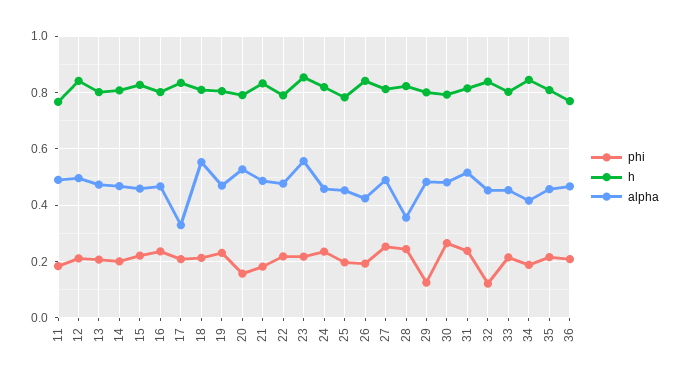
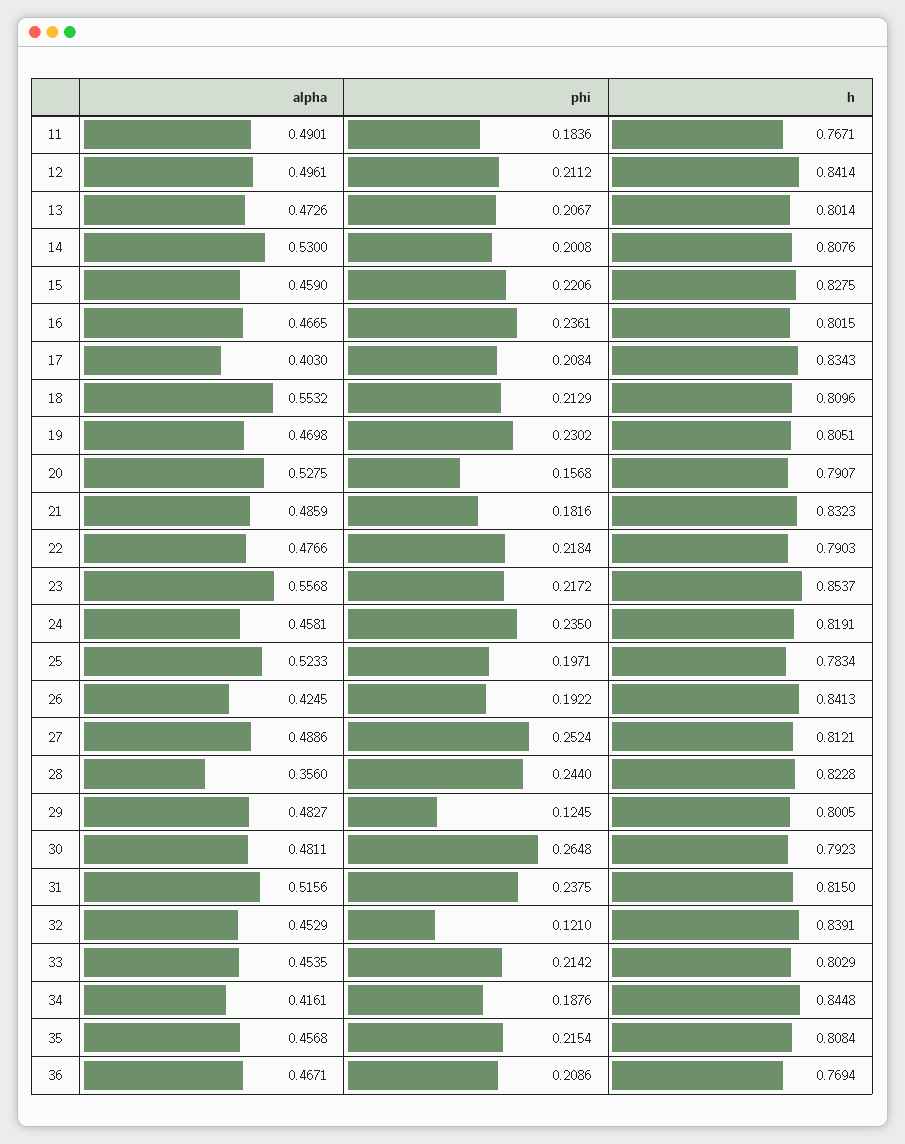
  {
    "phi": {
      "11": 0.1836,
      "12": 0.2112,
      "13": 0.2067,
      "14": 0.2008,
      "15": 0.2206,
      "16": 0.2361,
      "17": 0.2084,
      "18": 0.2129,
      "19": 0.2302,
      "20": 0.1568,
      "21": 0.1816,
      "22": 0.2184,
      "23": 0.2172,
      "24": 0.235,
      "25": 0.1971,
      "26": 0.1922,
      "27": 0.2524,
      "28": 0.244,
      "29": 0.1245,
      "30": 0.2648,
      "31": 0.2375,
      "32": 0.121,
      "33": 0.2142,
      "34": 0.1876,
      "35": 0.2154,
      "36": 0.2086
    },
    "h": {
      "11": 0.7671,
      "12": 0.8414,
      "13": 0.8014,
      "14": 0.8076,
      "15": 0.8275,
      "16": 0.8015,
      "17": 0.8343,
      "18": 0.8096,
      "19": 0.8051,
      "20": 0.7907,
      "21": 0.8323,
      "22": 0.7903,
      "23": 0.8537,
      "24": 0.8191,
      "25": 0.7834,
      "26": 0.8413,
      "27": 0.8121,
      "28": 0.8228,
      "29": 0.8005,
      "30": 0.7923,
      "31": 0.815,
      "32": 0.8391,
      "33": 0.8029,
      "34": 0.8448,
      "35": 0.8084,
      "36": 0.7694
    },
    "alpha": {
      "11": 0.4901,
      "12": 0.4961,
      "13": 0.4726,
-     "14": 0.475,
+     "14": 0.53,
      "15": 0.459,
      "16": 0.4665,
-     "17": 0.325,
+     "17": 0.403,
      "18": 0.5532,
      "19": 0.4698,
      "20": 0.5275,
      "21": 0.4859,
      "22": 0.4766,
      "23": 0.5568,
      "24": 0.4581,
-     "25": 0.45,
+     "25": 0.5233,
      "26": 0.4245,
      "27": 0.4886,
      "28": 0.356,
      "29": 0.4827,
      "30": 0.4811,
      "31": 0.5156,
      "32": 0.4529,
      "33": 0.4535,
      "34": 0.4161,
      "35": 0.4568,
      "36": 0.4671
    }
  }

